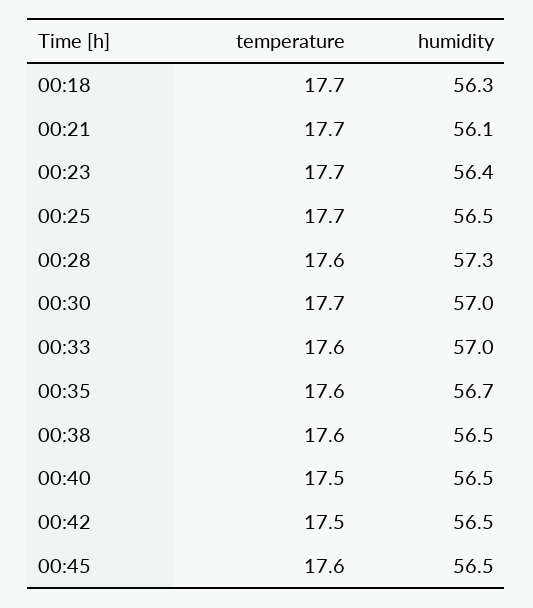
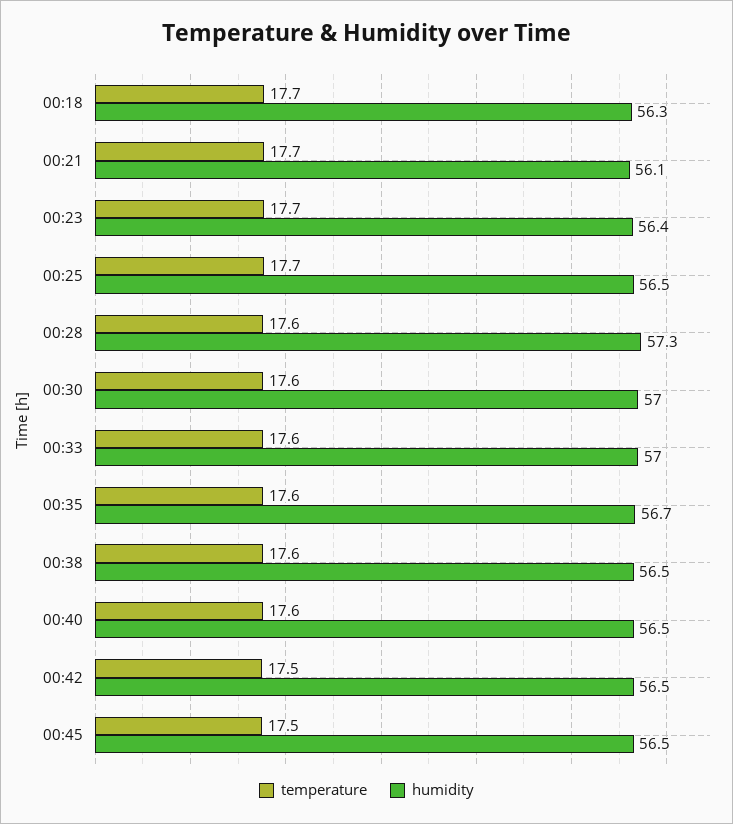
  {
    "temperature": {
      "00:18": 17.7,
      "00:21": 17.7,
      "00:23": 17.7,
      "00:25": 17.7,
      "00:28": 17.6,
-     "00:30": 17.7,
+     "00:30": 17.6,
      "00:33": 17.6,
      "00:35": 17.6,
      "00:38": 17.6,
-     "00:40": 17.5,
+     "00:40": 17.6,
      "00:42": 17.5,
-     "00:45": 17.6
+     "00:45": 17.5
    },
    "humidity": {
      "00:18": 56.3,
      "00:21": 56.1,
      "00:23": 56.4,
      "00:25": 56.5,
      "00:28": 57.3,
      "00:30": 57,
      "00:33": 57,
      "00:35": 56.7,
      "00:38": 56.5,
      "00:40": 56.5,
      "00:42": 56.5,
      "00:45": 56.5
    }
  }

